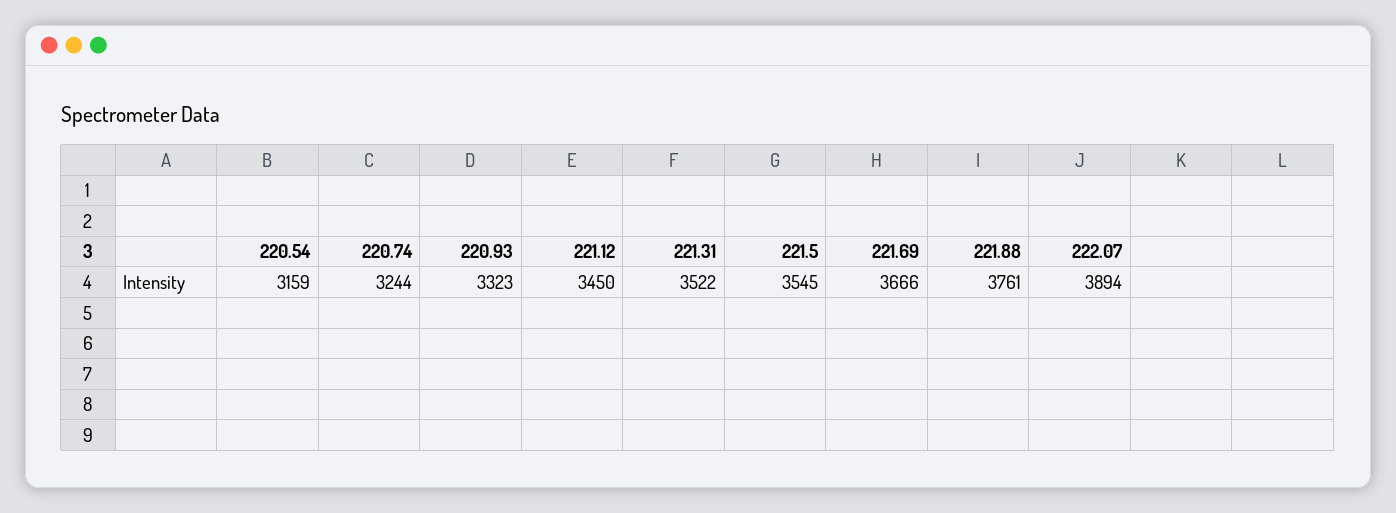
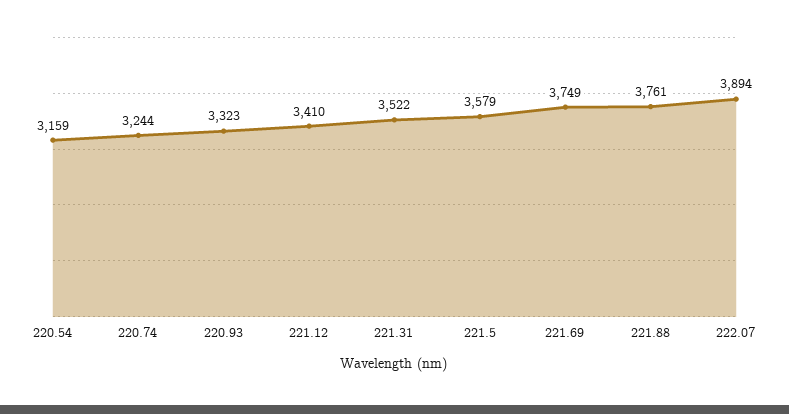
  {
    "220.54": 3159,
    "220.74": 3244,
    "220.93": 3323,
-   "221.12": 3450,
+   "221.12": 3410,
    "221.31": 3522,
-   "221.5": 3545,
+   "221.5": 3579,
-   "221.69": 3666,
+   "221.69": 3749,
    "221.88": 3761,
    "222.07": 3894
  }

